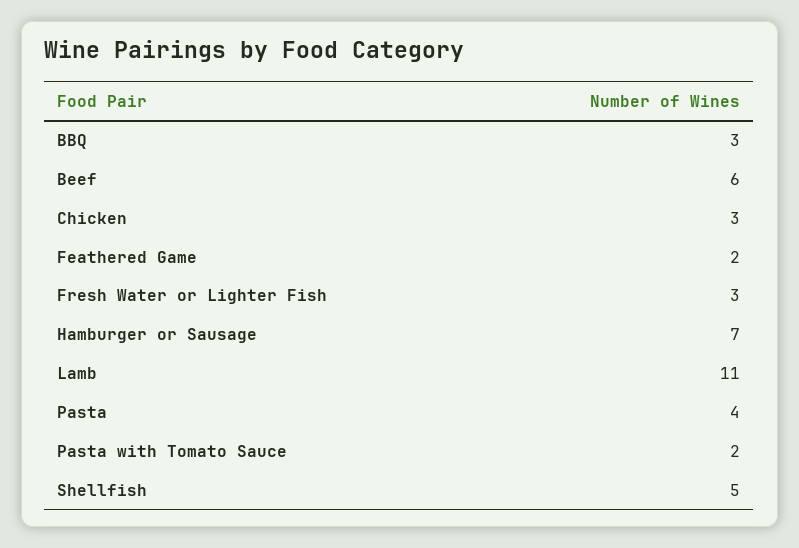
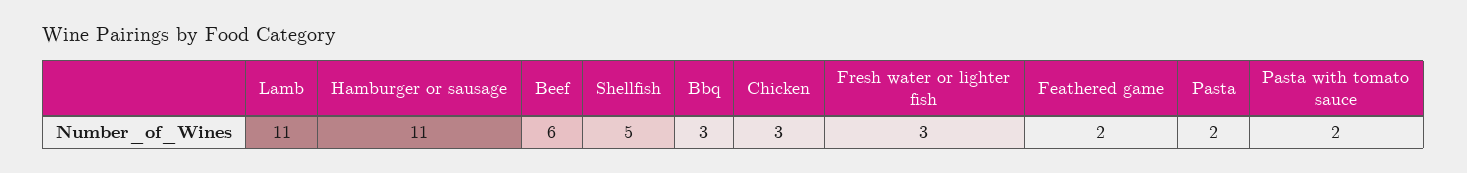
  {
    "BBQ": 3,
    "Beef": 6,
    "Chicken": 3,
    "Feathered Game": 2,
    "Fresh Water or Lighter Fish": 3,
-   "Hamburger or Sausage": 7,
+   "Hamburger or Sausage": 11,
    "Lamb": 11,
-   "Pasta": 4,
+   "Pasta": 2,
    "Pasta with Tomato Sauce": 2,
    "Shellfish": 5
  }

